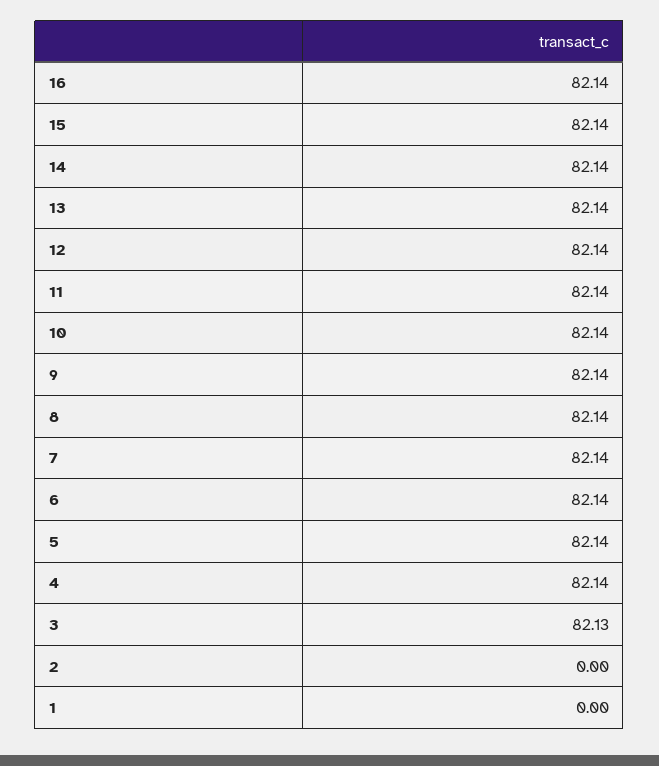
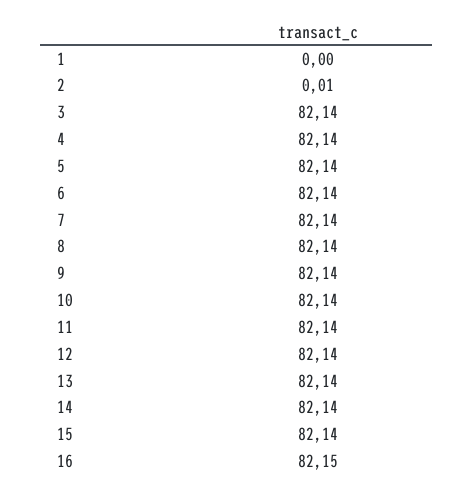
  {
-   "16": 82.14,
+   "16": 82.15,
    "15": 82.14,
    "14": 82.14,
    "13": 82.14,
    "12": 82.14,
    "11": 82.14,
    "10": 82.14,
    "9": 82.14,
    "8": 82.14,
    "7": 82.14,
    "6": 82.14,
    "5": 82.14,
    "4": 82.14,
-   "3": 82.13,
+   "3": 82.14,
-   "2": 0,
+   "2": 0.01,
    "1": 0
  }

